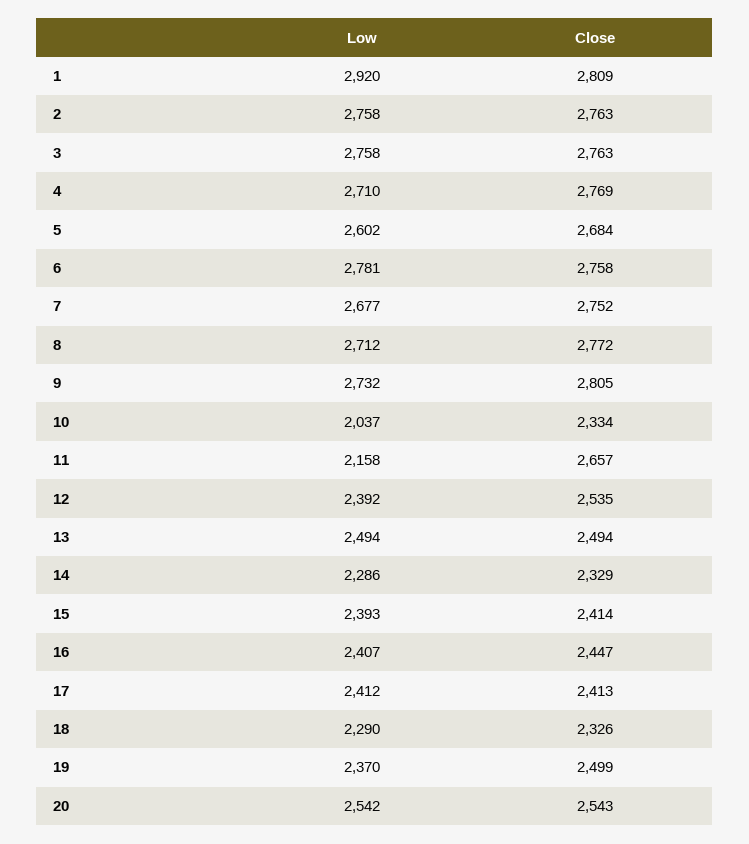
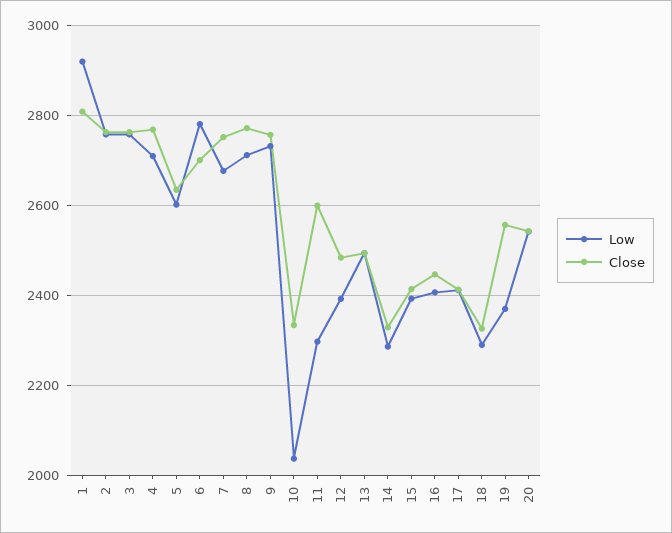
  {
    "Low": {
      "1": 2920,
      "2": 2758,
      "3": 2758,
      "4": 2710,
      "5": 2602,
      "6": 2781,
      "7": 2677,
      "8": 2712,
      "9": 2732,
      "10": 2037,
-     "11": 2158,
+     "11": 2300,
      "12": 2392,
      "13": 2494,
      "14": 2286,
      "15": 2393,
      "16": 2407,
      "17": 2412,
      "18": 2290,
      "19": 2370,
      "20": 2542
    },
    "Close": {
      "1": 2809,
      "2": 2763,
      "3": 2763,
      "4": 2769,
-     "5": 2684,
+     "5": 2640,
-     "6": 2758,
+     "6": 2700,
      "7": 2752,
      "8": 2772,
-     "9": 2805,
+     "9": 2760,
      "10": 2334,
-     "11": 2657,
+     "11": 2600,
-     "12": 2535,
+     "12": 2480,
      "13": 2494,
      "14": 2329,
      "15": 2414,
      "16": 2447,
      "17": 2413,
      "18": 2326,
-     "19": 2499,
+     "19": 2560,
      "20": 2543
    }
  }

